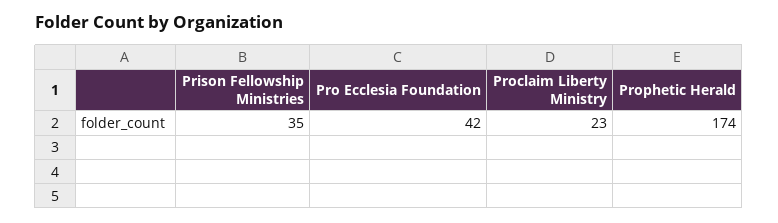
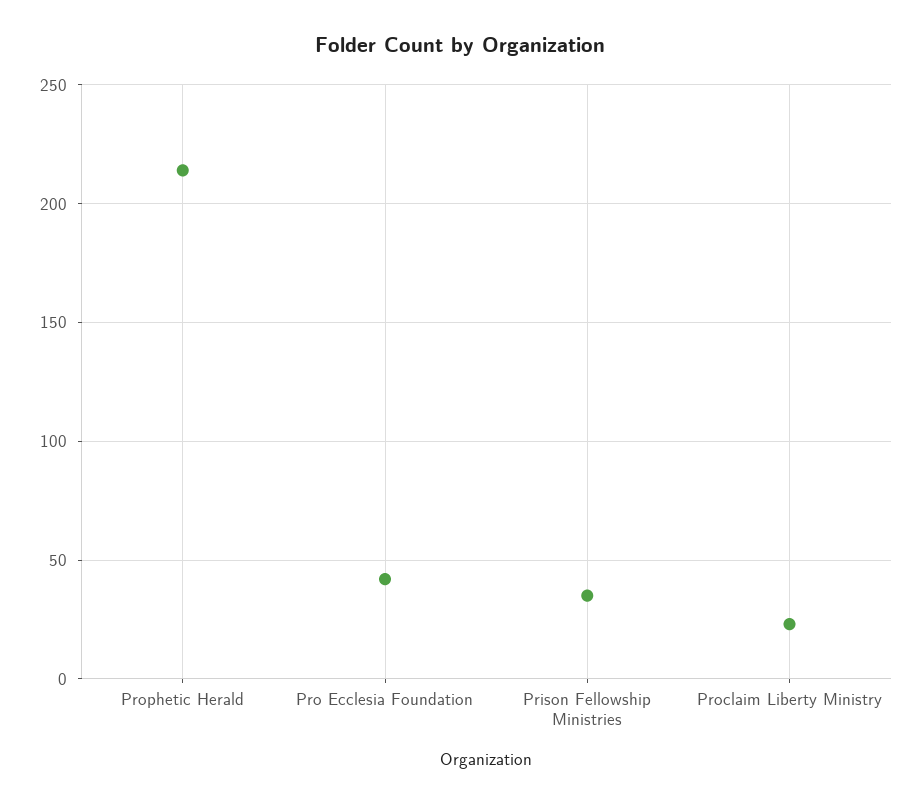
  {
    "Prison Fellowship Ministries": 35,
    "Pro Ecclesia Foundation": 42,
    "Proclaim Liberty Ministry": 23,
-   "Prophetic Herald": 174
+   "Prophetic Herald": 215
  }

